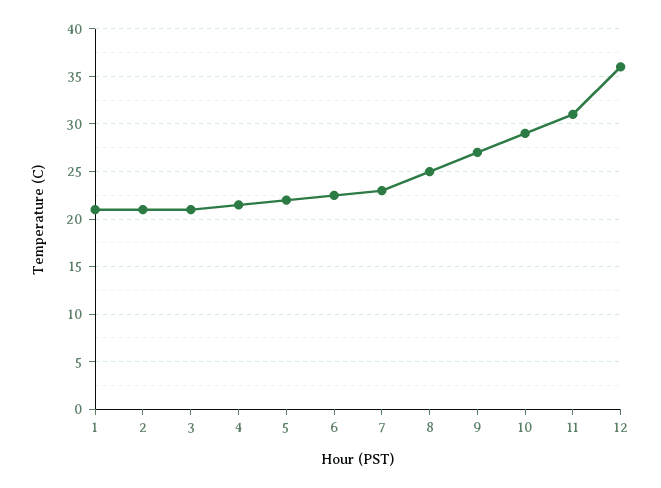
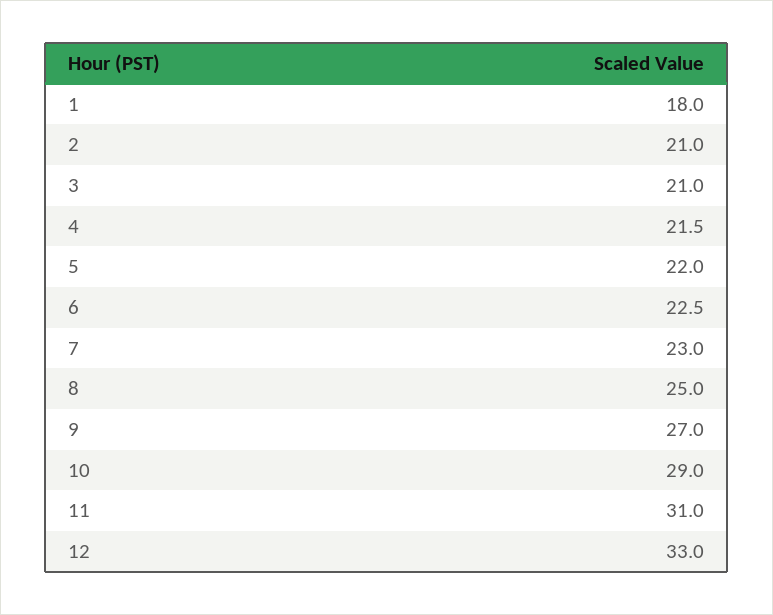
  {
-   "1": 21,
+   "1": 18,
    "2": 21,
    "3": 21,
    "4": 21.5,
    "5": 22,
    "6": 22.5,
    "7": 23,
    "8": 25,
    "9": 27,
    "10": 29,
    "11": 31,
-   "12": 36
+   "12": 33
  }

